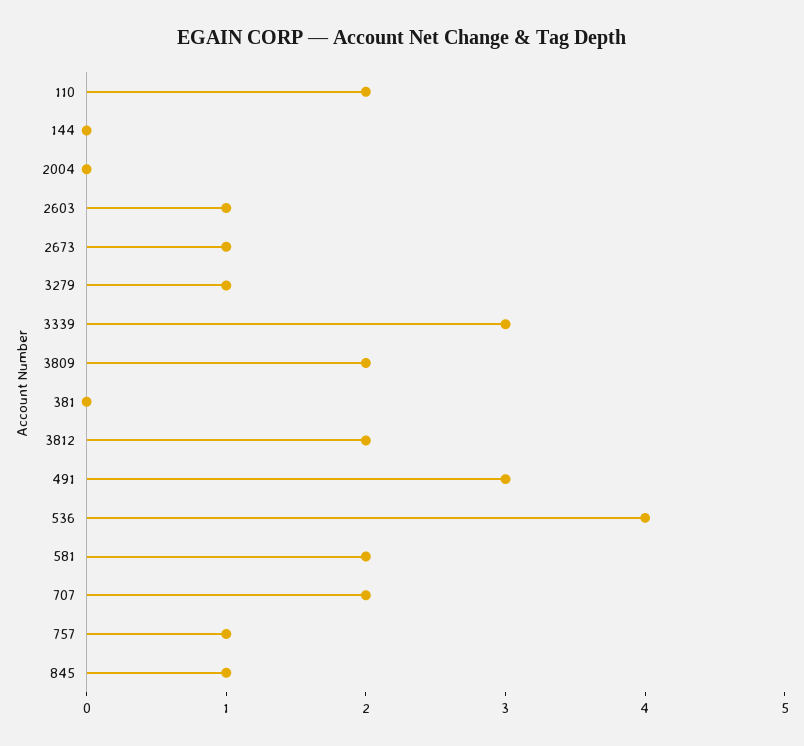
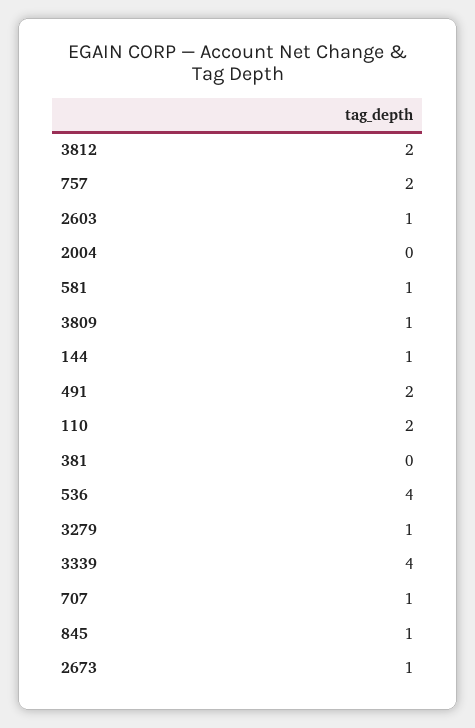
  {
    "110": 2,
-   "144": 0,
+   "144": 1,
    "2004": 0,
    "2603": 1,
    "2673": 1,
    "3279": 1,
-   "3339": 3,
+   "3339": 4,
-   "3809": 2,
+   "3809": 1,
    "381": 0,
    "3812": 2,
-   "491": 3,
+   "491": 2,
    "536": 4,
-   "581": 2,
+   "581": 1,
-   "707": 2,
+   "707": 1,
-   "757": 1,
+   "757": 2,
    "845": 1
  }

